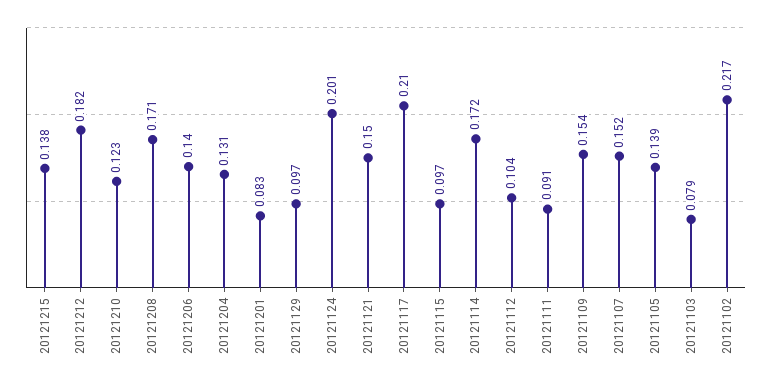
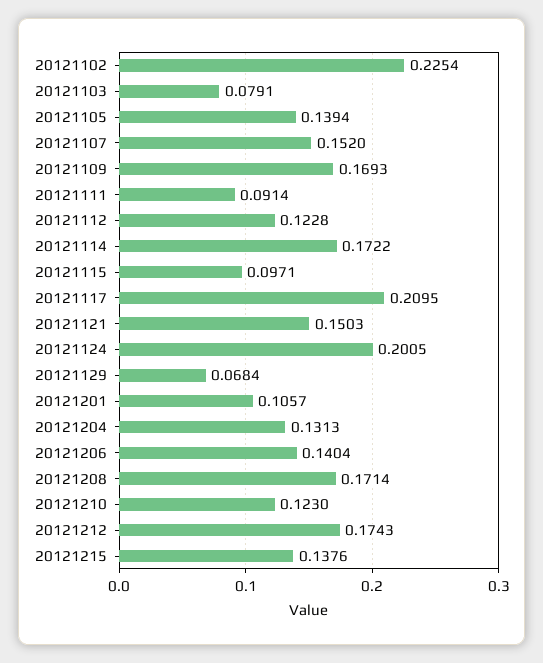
  {
    "20121215": 0.1376,
-   "20121212": 0.182,
+   "20121212": 0.1743,
    "20121210": 0.123,
    "20121208": 0.1714,
    "20121206": 0.1404,
    "20121204": 0.1313,
-   "20121201": 0.083,
+   "20121201": 0.1057,
-   "20121129": 0.097,
+   "20121129": 0.0684,
    "20121124": 0.2005,
    "20121121": 0.1503,
    "20121117": 0.2095,
    "20121115": 0.0971,
    "20121114": 0.1722,
-   "20121112": 0.104,
+   "20121112": 0.1228,
    "20121111": 0.0914,
-   "20121109": 0.154,
+   "20121109": 0.1693,
    "20121107": 0.152,
    "20121105": 0.1394,
    "20121103": 0.0791,
-   "20121102": 0.217
+   "20121102": 0.2254
  }

